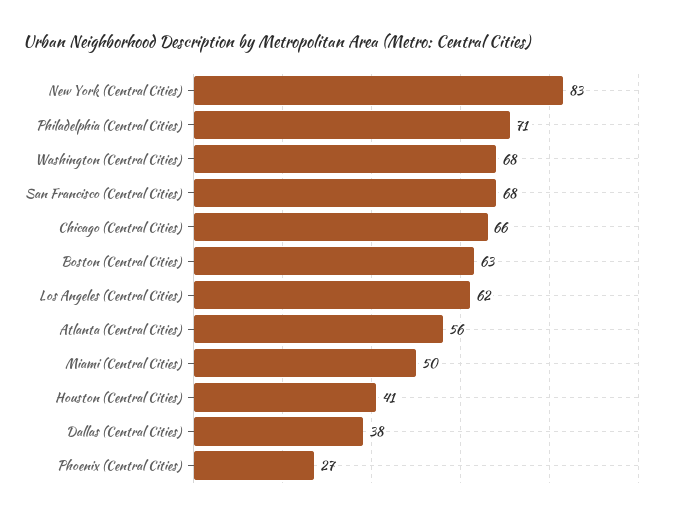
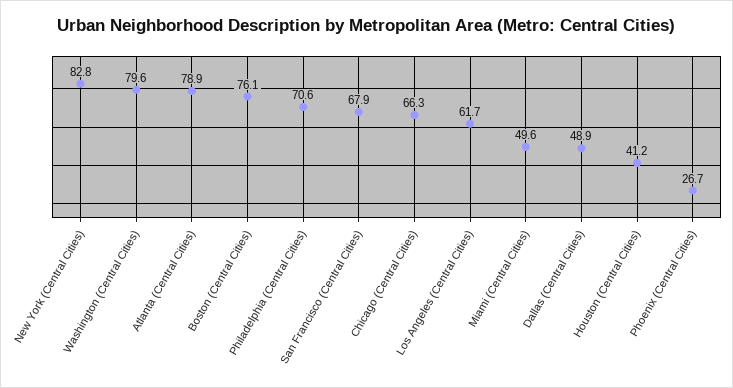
  {
    "New York (Central Cities)": 82.8,
    "Philadelphia (Central Cities)": 70.6,
-   "Washington (Central Cities)": 68,
+   "Washington (Central Cities)": 79.6,
    "San Francisco (Central Cities)": 67.9,
    "Chicago (Central Cities)": 66.3,
-   "Boston (Central Cities)": 63,
+   "Boston (Central Cities)": 76.1,
    "Los Angeles (Central Cities)": 61.7,
-   "Atlanta (Central Cities)": 56,
+   "Atlanta (Central Cities)": 78.9,
    "Miami (Central Cities)": 49.6,
    "Houston (Central Cities)": 41.2,
-   "Dallas (Central Cities)": 38,
+   "Dallas (Central Cities)": 48.9,
    "Phoenix (Central Cities)": 26.7
  }

